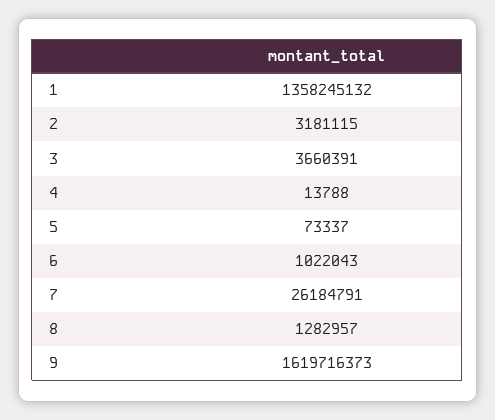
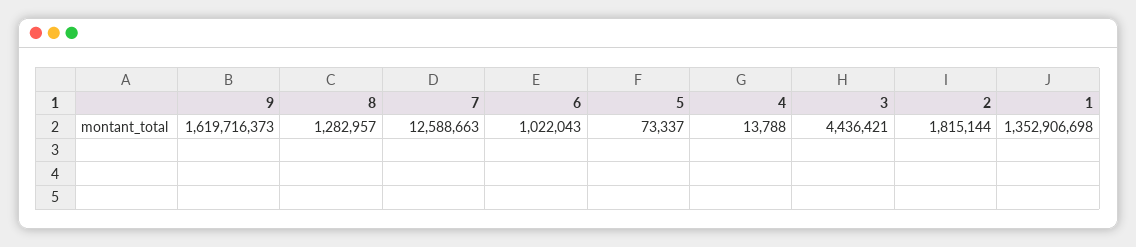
  {
-   "1": 1358245132,
+   "1": 1352906698,
-   "2": 3181115,
+   "2": 1815144,
-   "3": 3660391,
+   "3": 4436421,
    "4": 13788,
    "5": 73337,
    "6": 1022043,
-   "7": 26184791,
+   "7": 12588663,
    "8": 1282957,
    "9": 1619716373
  }

